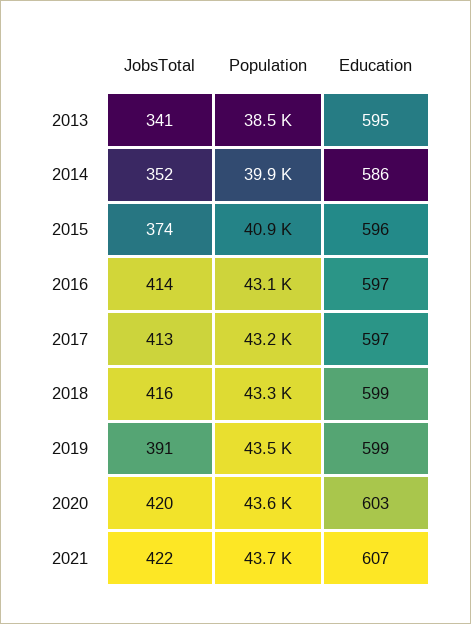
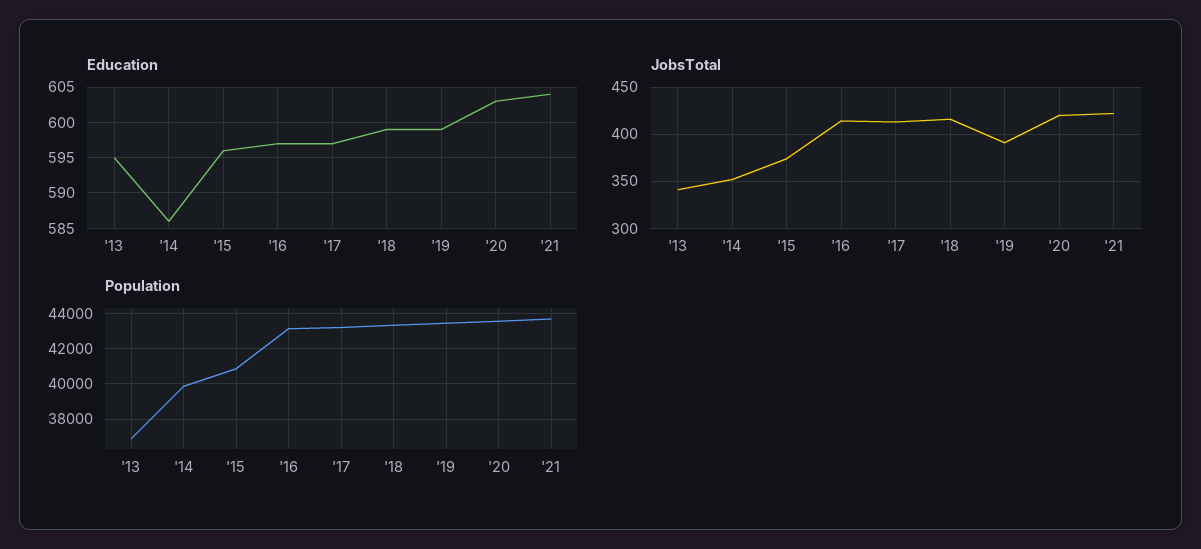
  {
    "JobsTotal": {
      "2013": 341,
      "2014": 352,
      "2015": 374,
      "2016": 414,
      "2017": 413,
      "2018": 416,
      "2019": 391,
      "2020": 420,
      "2021": 422
    },
    "Population": {
-     "2013": 38500,
+     "2013": 37000,
      "2014": 39900,
      "2015": 40900,
      "2016": 43100,
      "2017": 43200,
      "2018": 43300,
      "2019": 43500,
      "2020": 43600,
      "2021": 43700
    },
    "Education": {
      "2013": 595,
      "2014": 586,
      "2015": 596,
      "2016": 597,
      "2017": 597,
      "2018": 599,
      "2019": 599,
      "2020": 603,
-     "2021": 607
+     "2021": 604
    }
  }

